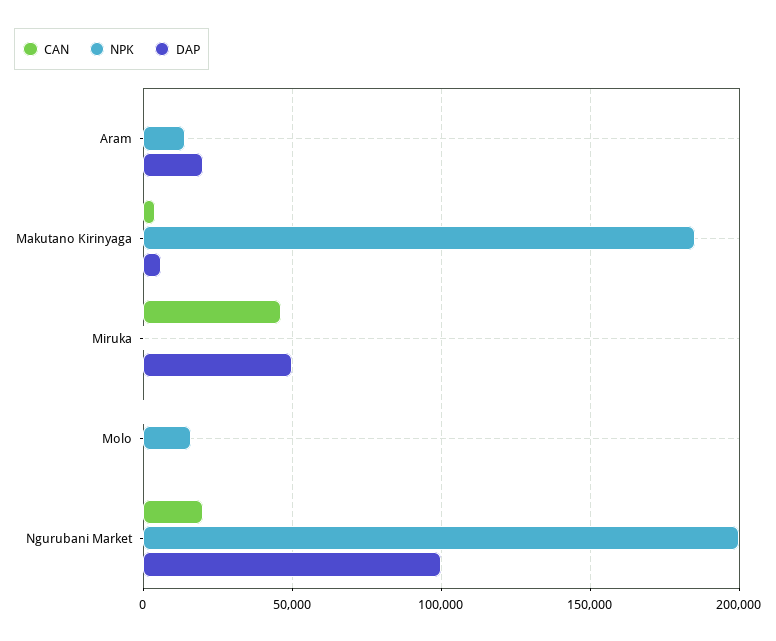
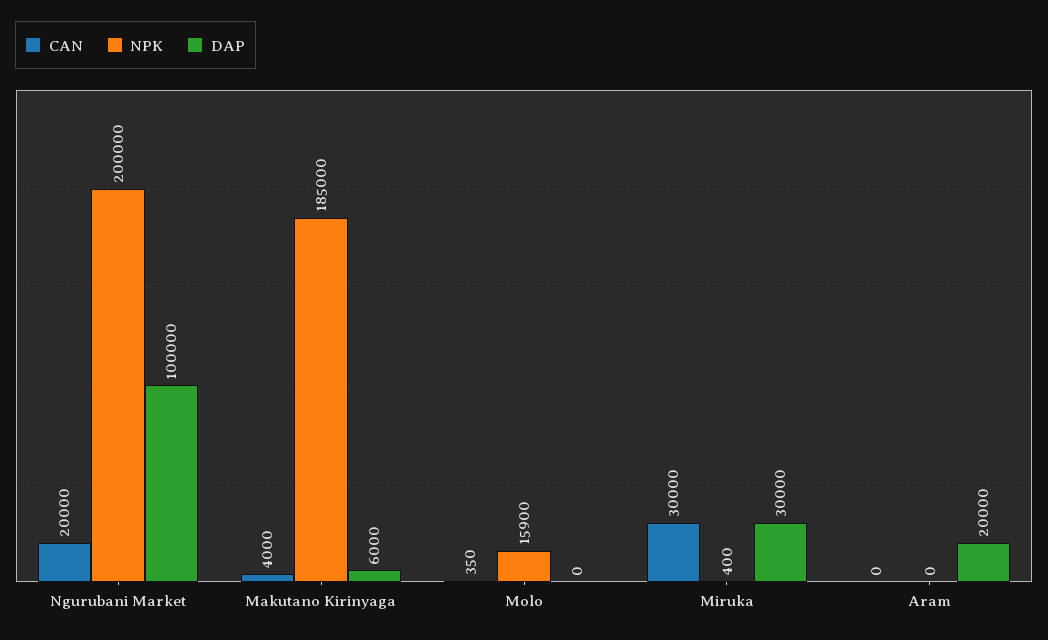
  {
    "CAN": {
      "Aram": 0,
      "Makutano Kirinyaga": 4000,
-     "Miruka": 45000,
+     "Miruka": 30000,
      "Molo": 350,
      "Ngurubani Market": 20000
    },
    "NPK": {
-     "Aram": 15000,
+     "Aram": 0,
      "Makutano Kirinyaga": 185000,
      "Miruka": 400,
      "Molo": 15900,
      "Ngurubani Market": 200000
    },
    "DAP": {
      "Aram": 20000,
      "Makutano Kirinyaga": 6000,
-     "Miruka": 50000,
+     "Miruka": 30000,
      "Molo": 0,
      "Ngurubani Market": 100000
    }
  }

